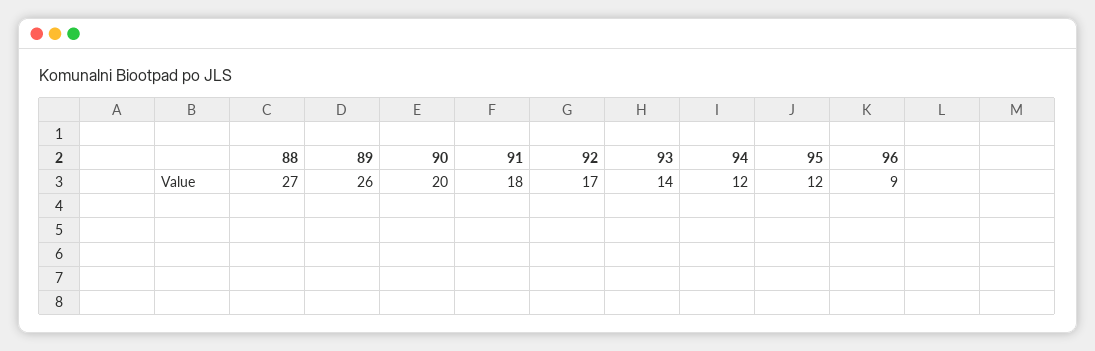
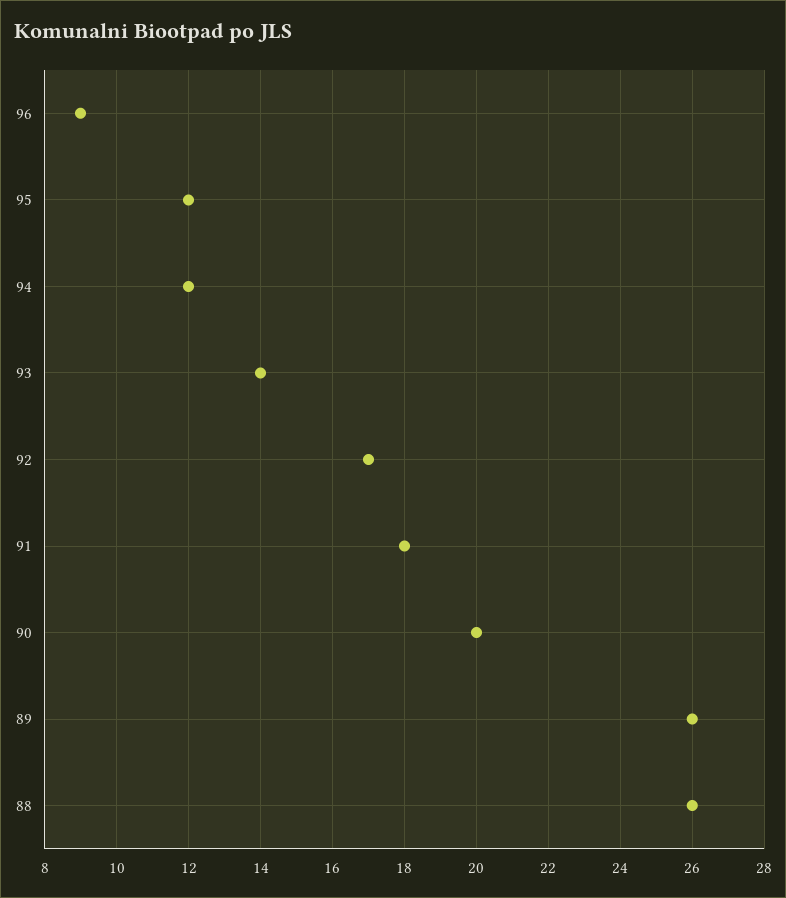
  {
-   "88": 27,
+   "88": 26,
    "89": 26,
    "90": 20,
    "91": 18,
    "92": 17,
    "93": 14,
    "94": 12,
    "95": 12,
    "96": 9
  }

